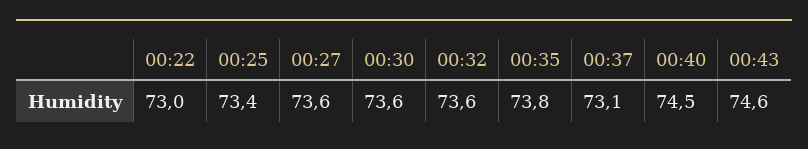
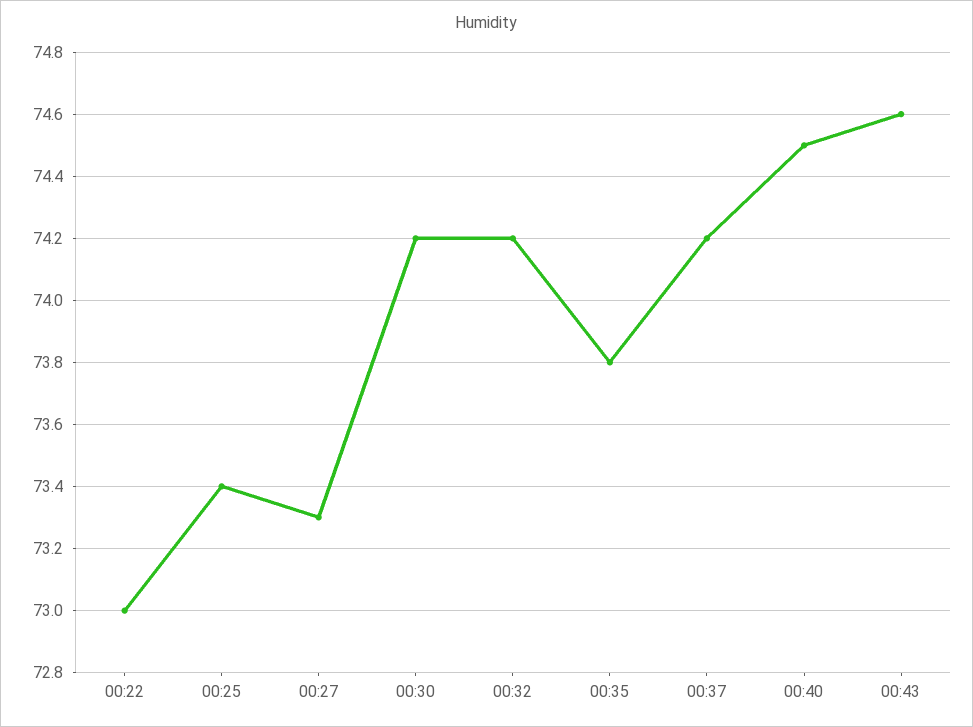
  {
    "00:22": 73,
    "00:25": 73.4,
-   "00:27": 73.6,
+   "00:27": 73.3,
-   "00:30": 73.6,
+   "00:30": 74.2,
-   "00:32": 73.6,
+   "00:32": 74.2,
    "00:35": 73.8,
-   "00:37": 73.1,
+   "00:37": 74.2,
    "00:40": 74.5,
    "00:43": 74.6
  }

